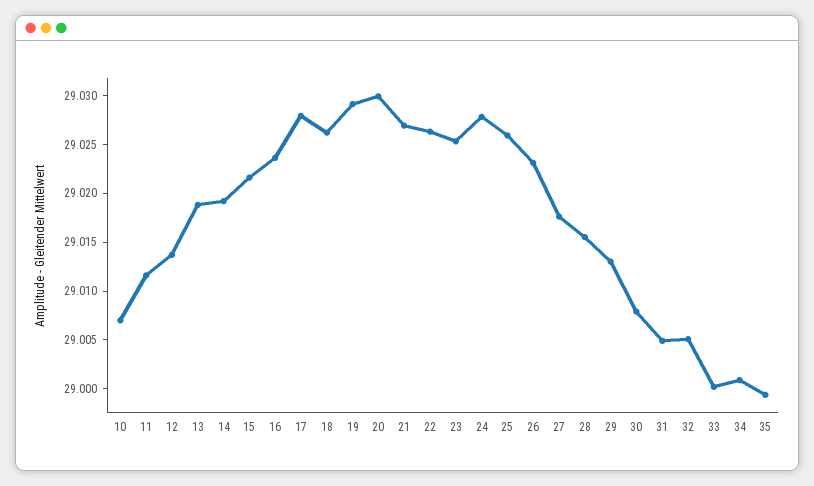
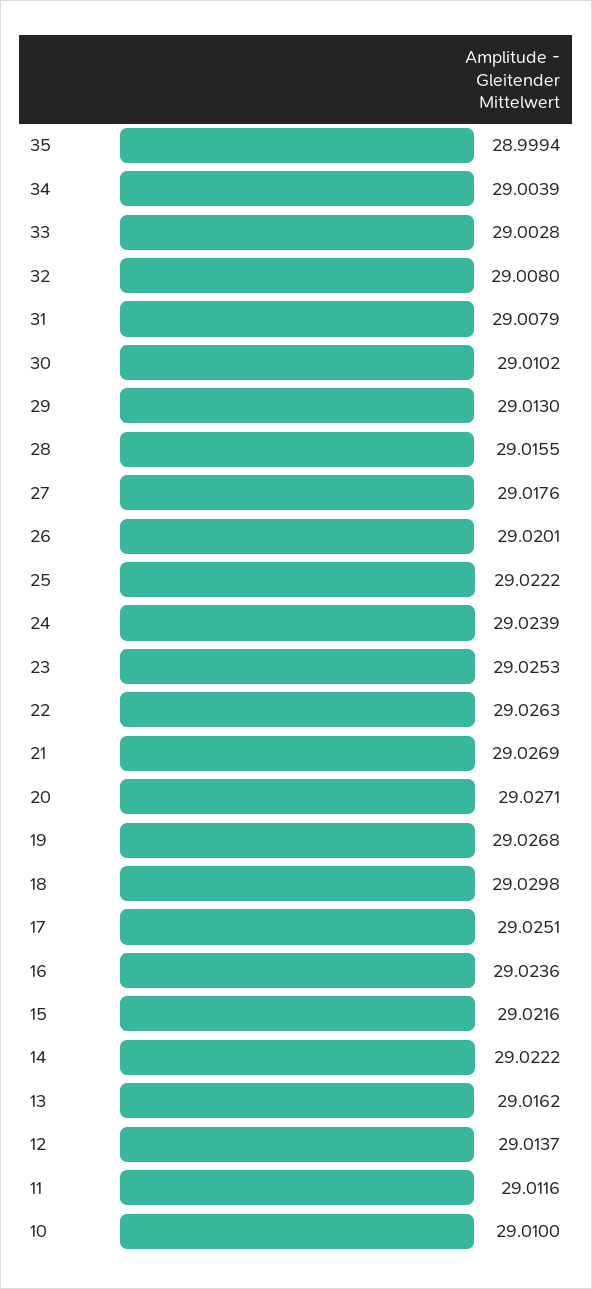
  {
-   "10": 29.007,
+   "10": 29.01,
    "11": 29.0116,
    "12": 29.0137,
-   "13": 29.019,
+   "13": 29.0162,
-   "14": 29.019,
+   "14": 29.0222,
    "15": 29.0216,
    "16": 29.0236,
-   "17": 29.028,
+   "17": 29.0251,
-   "18": 29.026,
+   "18": 29.0298,
-   "19": 29.029,
+   "19": 29.0268,
-   "20": 29.03,
+   "20": 29.0271,
    "21": 29.0269,
    "22": 29.0263,
    "23": 29.0253,
-   "24": 29.028,
+   "24": 29.0239,
-   "25": 29.026,
+   "25": 29.0222,
-   "26": 29.023,
+   "26": 29.0201,
    "27": 29.0176,
    "28": 29.0155,
    "29": 29.013,
-   "30": 29.008,
+   "30": 29.0102,
-   "31": 29.005,
+   "31": 29.0079,
-   "32": 29.005,
+   "32": 29.008,
-   "33": 29,
+   "33": 29.0028,
-   "34": 29.001,
+   "34": 29.0039,
    "35": 28.9994
  }

